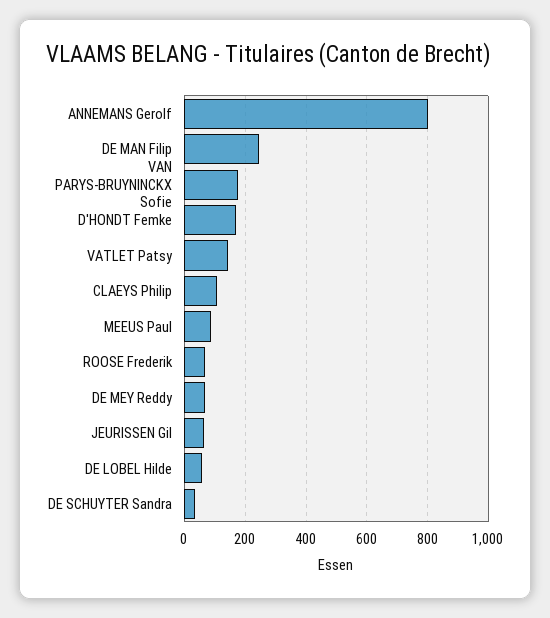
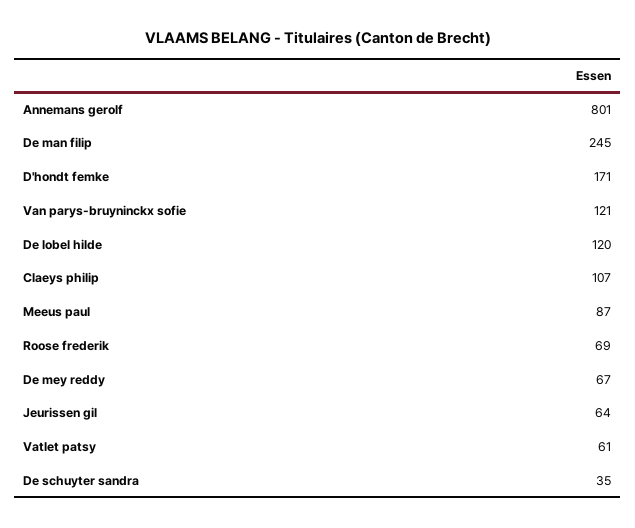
  {
    "ANNEMANS Gerolf": 801,
    "DE MAN Filip": 245,
-   "VAN PARYS-BRUYNINCKX Sofie": 180,
+   "VAN PARYS-BRUYNINCKX Sofie": 121,
    "D'HONDT Femke": 171,
-   "VATLET Patsy": 140,
+   "VATLET Patsy": 61,
    "CLAEYS Philip": 107,
    "MEEUS Paul": 87,
    "ROOSE Frederik": 69,
    "DE MEY Reddy": 67,
    "JEURISSEN Gil": 64,
-   "DE LOBEL Hilde": 60,
+   "DE LOBEL Hilde": 120,
    "DE SCHUYTER Sandra": 35
  }

